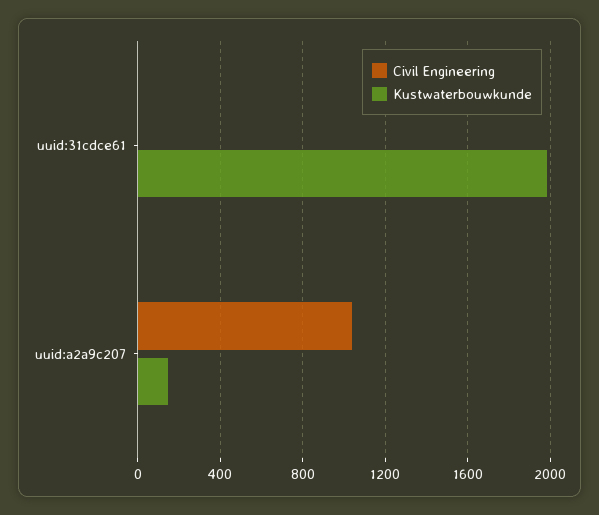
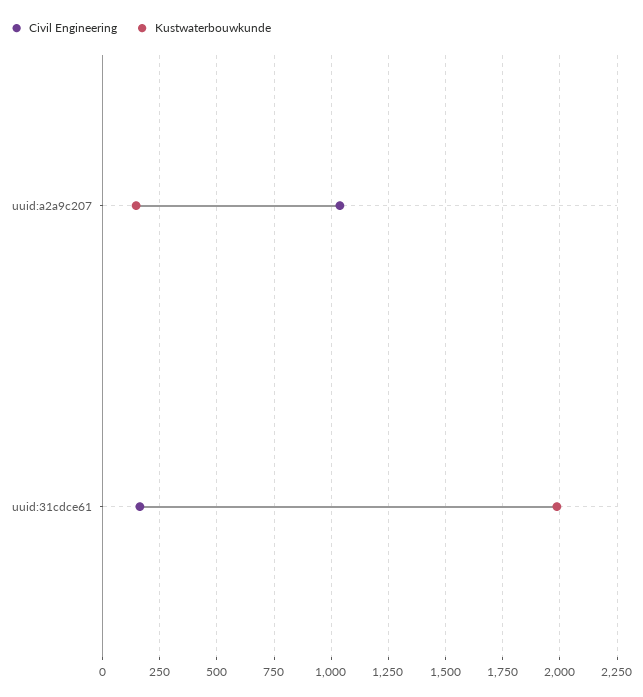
  {
    "Civil Engineering": {
-     "uuid:31cdce61": 0,
+     "uuid:31cdce61": 150,
      "uuid:a2a9c207": 1050
    },
    "Kustwaterbouwkunde": {
      "uuid:31cdce61": 2000,
      "uuid:a2a9c207": 150
    }
  }

